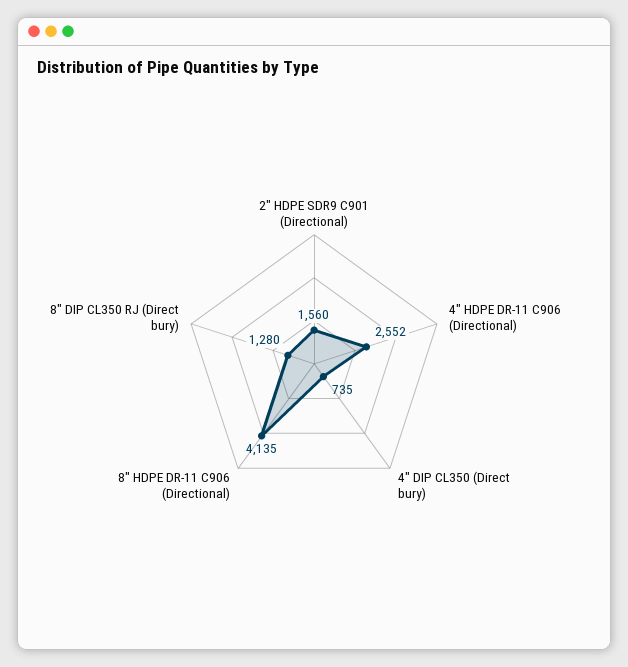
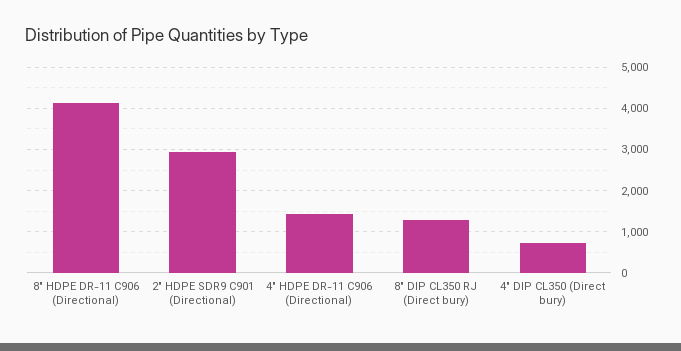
  {
-   "2\" HDPE SDR9 C901 (Directional)": 1560,
+   "2\" HDPE SDR9 C901 (Directional)": 3000,
-   "4\" HDPE DR-11 C906 (Directional)": 2552,
+   "4\" HDPE DR-11 C906 (Directional)": 1400,
    "4\" DIP CL350 (Direct bury)": 735,
    "8\" HDPE DR-11 C906 (Directional)": 4135,
    "8\" DIP CL350 RJ (Direct bury)": 1280
  }

